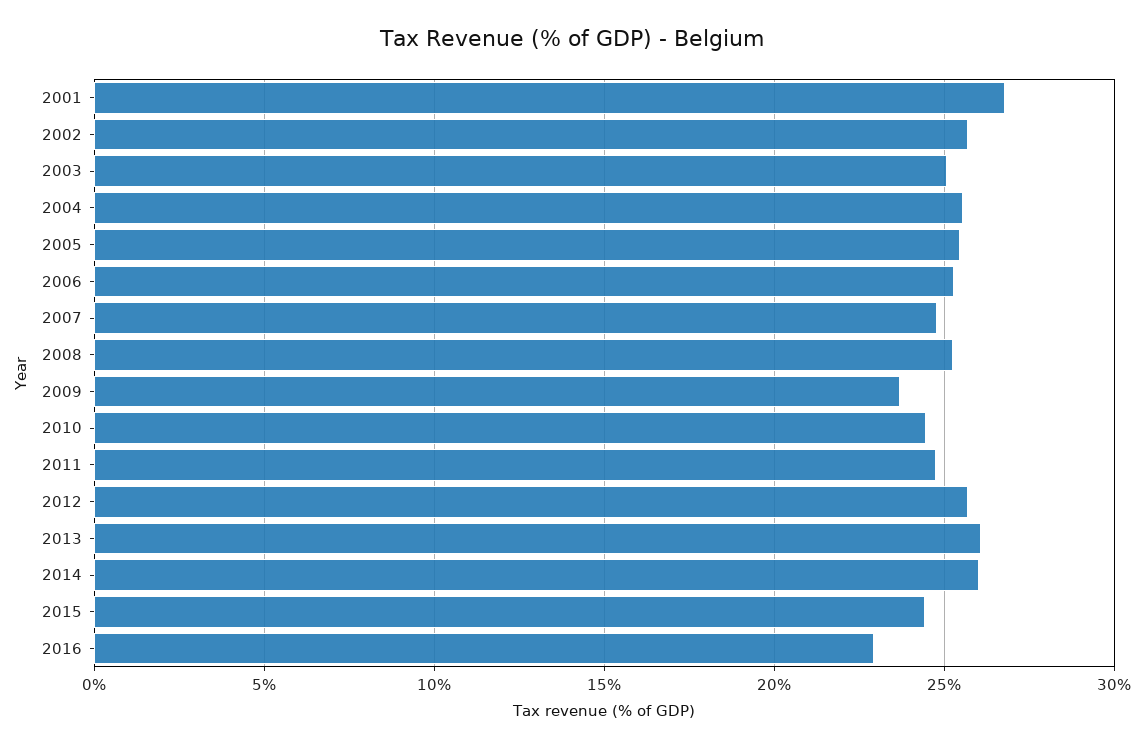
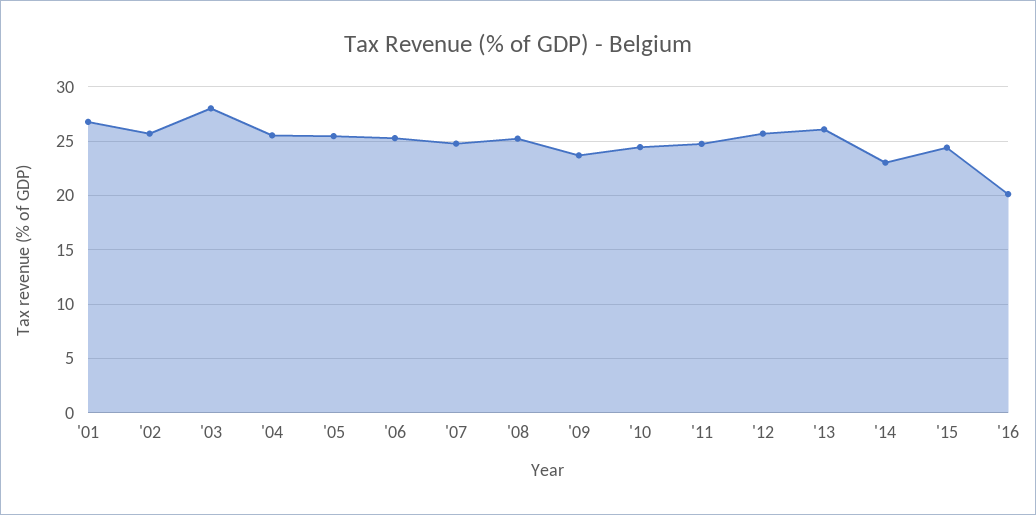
  {
    "2001": 27,
    "2002": 25.5,
-   "2003": 25,
+   "2003": 28,
    "2004": 25.5,
    "2005": 25.5,
    "2006": 25.5,
    "2007": 25,
    "2008": 25.5,
    "2009": 23.5,
    "2010": 24.5,
    "2011": 25,
    "2012": 25.5,
    "2013": 26,
-   "2014": 26,
+   "2014": 23,
    "2015": 24.5,
-   "2016": 23
+   "2016": 20
  }

